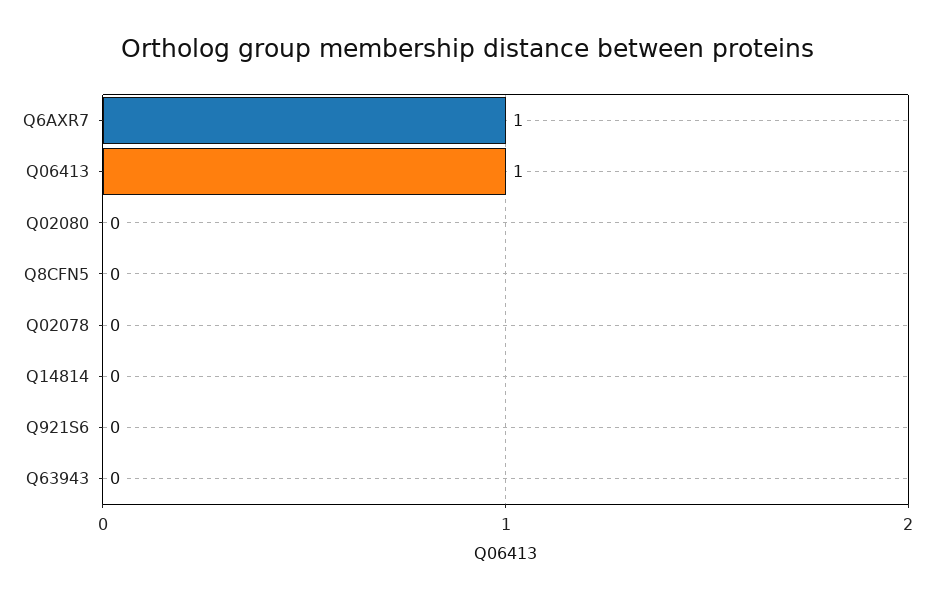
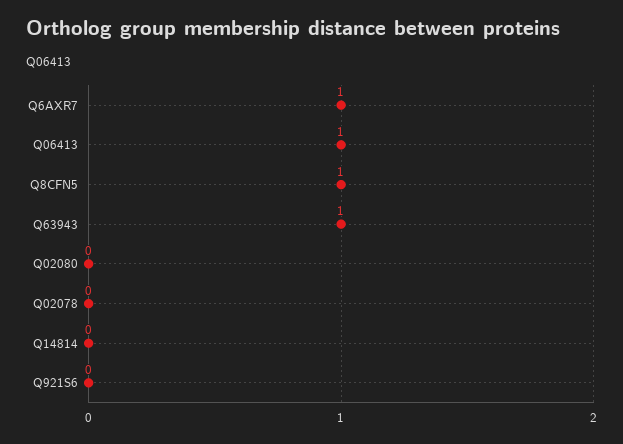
  {
    "Q6AXR7": 1,
    "Q06413": 1,
    "Q02080": 0,
-   "Q8CFN5": 0,
+   "Q8CFN5": 1,
    "Q02078": 0,
    "Q14814": 0,
    "Q921S6": 0,
-   "Q63943": 0
+   "Q63943": 1
  }

